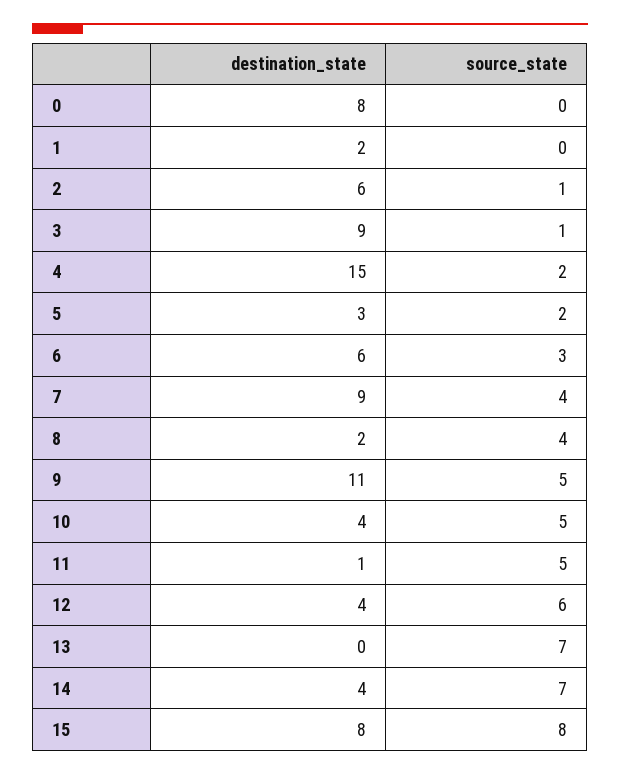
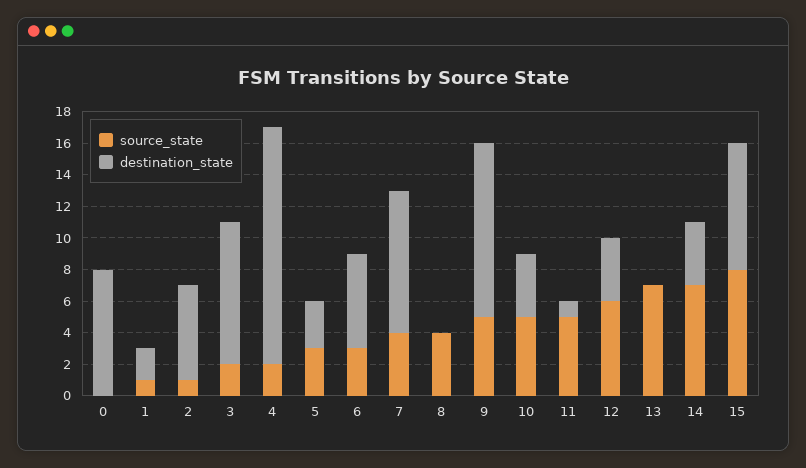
  {
    "destination_state": {
      "0": 8,
      "1": 2,
      "2": 6,
      "3": 9,
      "4": 15,
      "5": 3,
      "6": 6,
      "7": 9,
-     "8": 2,
+     "8": 0,
      "9": 11,
      "10": 4,
      "11": 1,
      "12": 4,
      "13": 0,
      "14": 4,
      "15": 8
    },
    "source_state": {
      "0": 0,
-     "1": 0,
+     "1": 1,
      "2": 1,
-     "3": 1,
+     "3": 2,
      "4": 2,
-     "5": 2,
+     "5": 3,
      "6": 3,
      "7": 4,
      "8": 4,
      "9": 5,
      "10": 5,
      "11": 5,
      "12": 6,
      "13": 7,
      "14": 7,
      "15": 8
    }
  }

